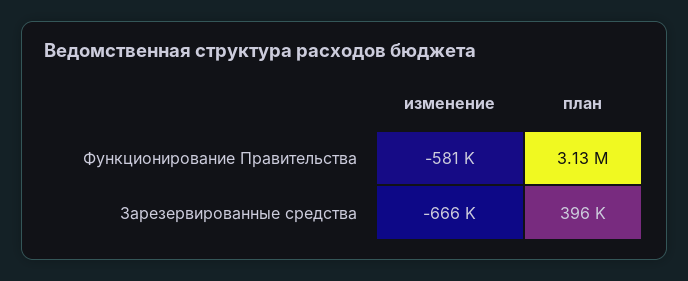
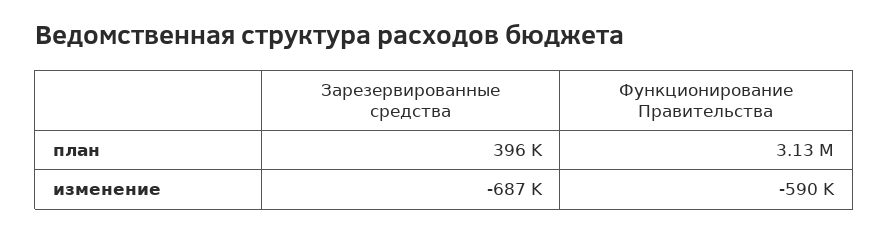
  {
    "изменение": {
-     "Функционирование Правительства": -581000,
+     "Функционирование Правительства": -590000,
-     "Зарезервированные средства": -666000
+     "Зарезервированные средства": -687000
    },
    "план": {
      "Функционирование Правительства": 3130000,
      "Зарезервированные средства": 396000
    }
  }

